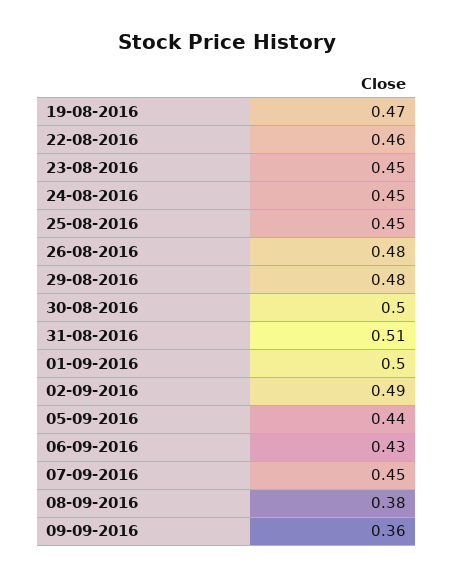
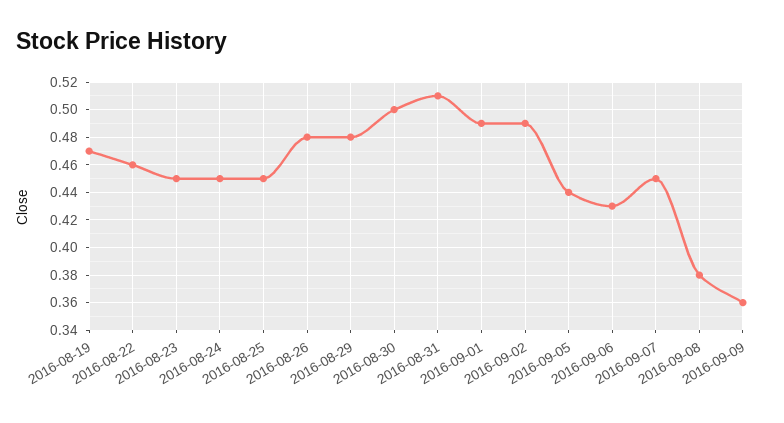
  {
    "19-08-2016": 0.47,
    "22-08-2016": 0.46,
    "23-08-2016": 0.45,
    "24-08-2016": 0.45,
    "25-08-2016": 0.45,
    "26-08-2016": 0.48,
    "29-08-2016": 0.48,
    "30-08-2016": 0.5,
    "31-08-2016": 0.51,
-   "01-09-2016": 0.5,
+   "01-09-2016": 0.49,
    "02-09-2016": 0.49,
    "05-09-2016": 0.44,
    "06-09-2016": 0.43,
    "07-09-2016": 0.45,
    "08-09-2016": 0.38,
    "09-09-2016": 0.36
  }

